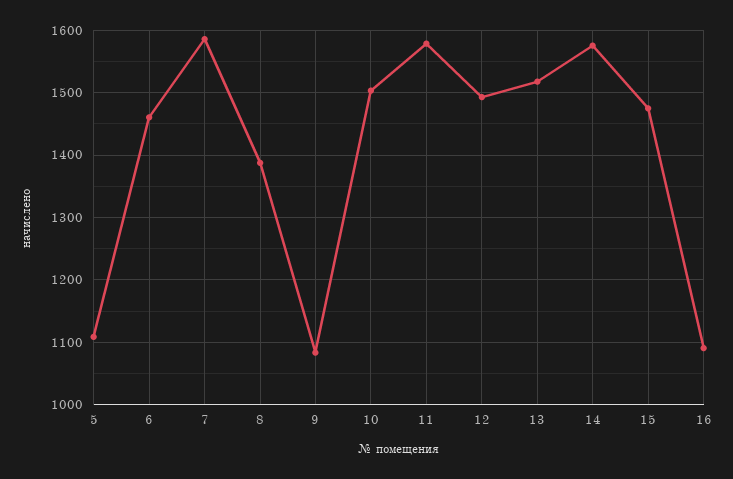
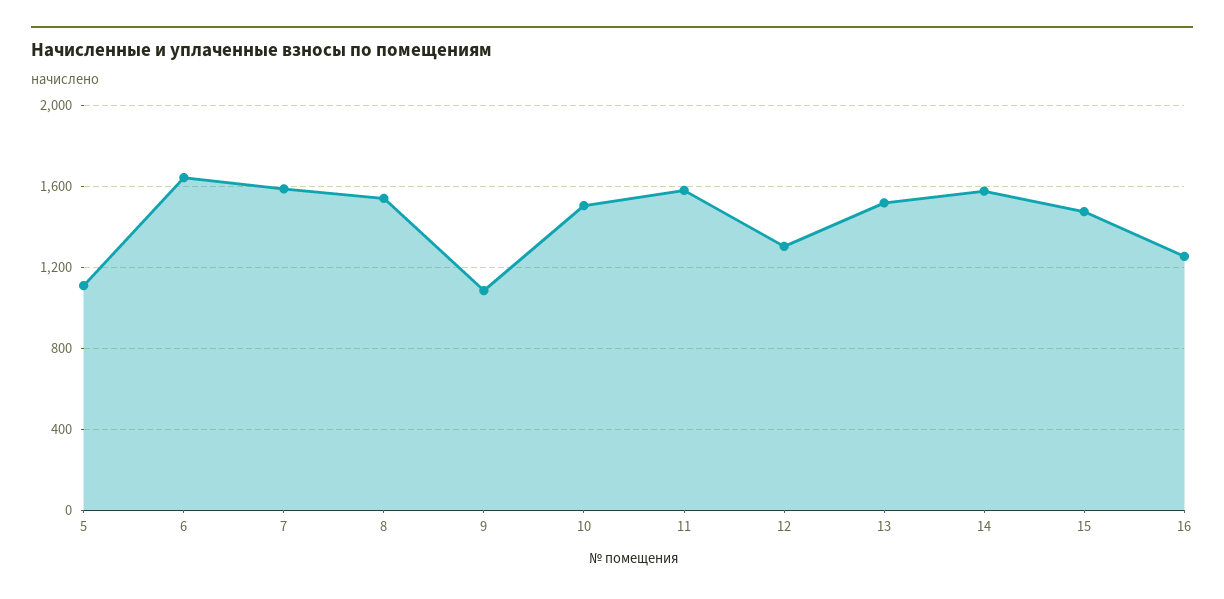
  {
    "5": 1110,
-   "6": 1460,
+   "6": 1650,
    "7": 1590,
-   "8": 1390,
+   "8": 1550,
    "9": 1080,
    "10": 1500,
    "11": 1580,
-   "12": 1490,
+   "12": 1300,
    "13": 1520,
    "14": 1580,
    "15": 1470,
-   "16": 1090
+   "16": 1250
  }

